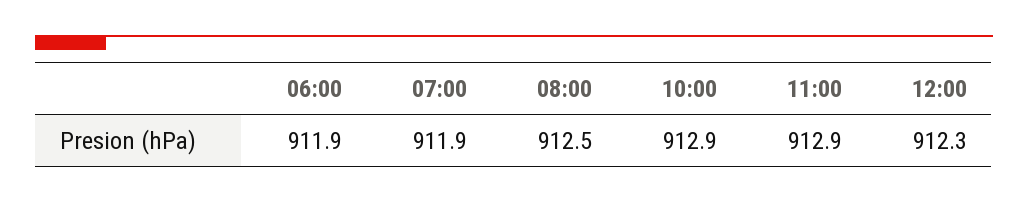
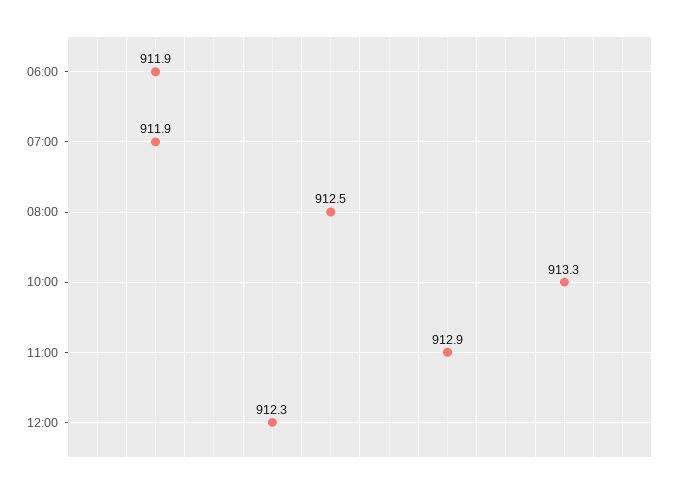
  {
    "06:00": 911.9,
    "07:00": 911.9,
    "08:00": 912.5,
-   "10:00": 912.9,
+   "10:00": 913.3,
    "11:00": 912.9,
    "12:00": 912.3
  }

